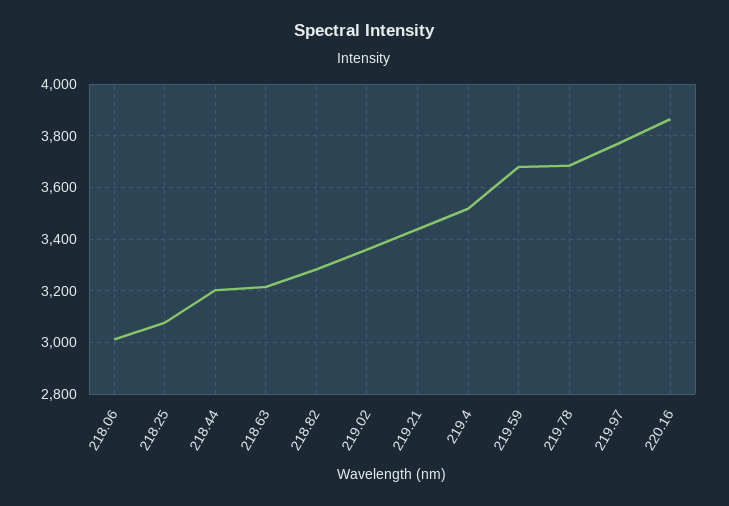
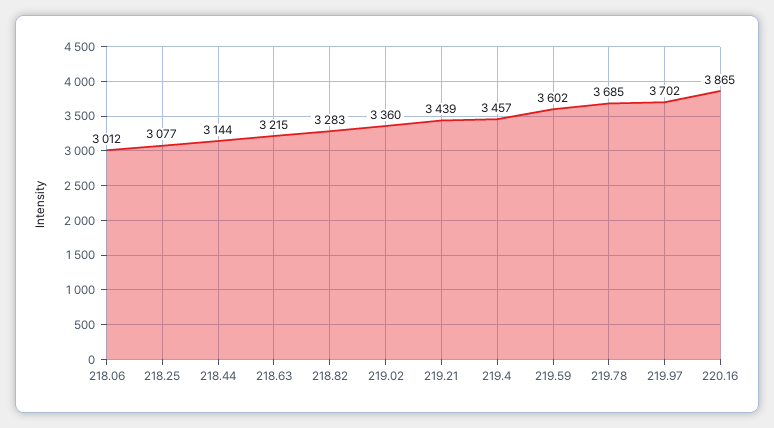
  {
    "218.06": 3012,
    "218.25": 3077,
-   "218.44": 3200,
+   "218.44": 3144,
    "218.63": 3215,
    "218.82": 3283,
    "219.02": 3360,
    "219.21": 3439,
-   "219.4": 3525,
+   "219.4": 3457,
-   "219.59": 3675,
+   "219.59": 3602,
    "219.78": 3685,
-   "219.97": 3775,
+   "219.97": 3702,
    "220.16": 3865
  }

